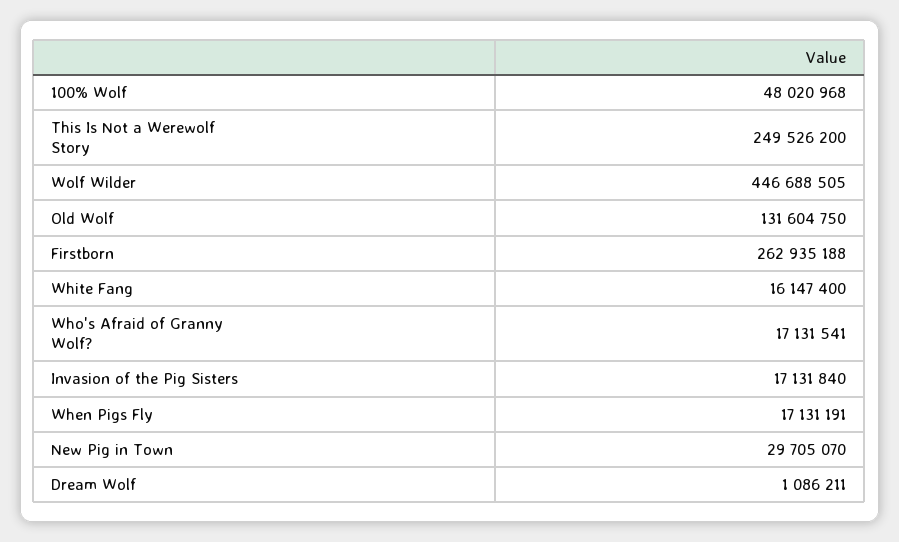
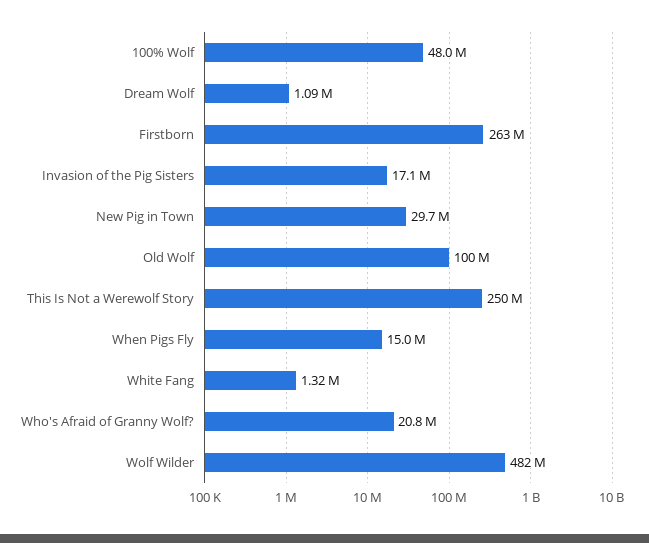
  {
    "100% Wolf": 48020968,
    "This Is Not a Werewolf Story": 249526200,
-   "Wolf Wilder": 446688505,
+   "Wolf Wilder": 482000000,
-   "Old Wolf": 131604750,
+   "Old Wolf": 100000000,
    "Firstborn": 262935188,
-   "White Fang": 16147400,
+   "White Fang": 1320000,
-   "Who's Afraid of Granny Wolf?": 17131541,
+   "Who's Afraid of Granny Wolf?": 20800000,
    "Invasion of the Pig Sisters": 17131840,
-   "When Pigs Fly": 17131191,
+   "When Pigs Fly": 15000000,
    "New Pig in Town": 29705070,
    "Dream Wolf": 1086211
  }

